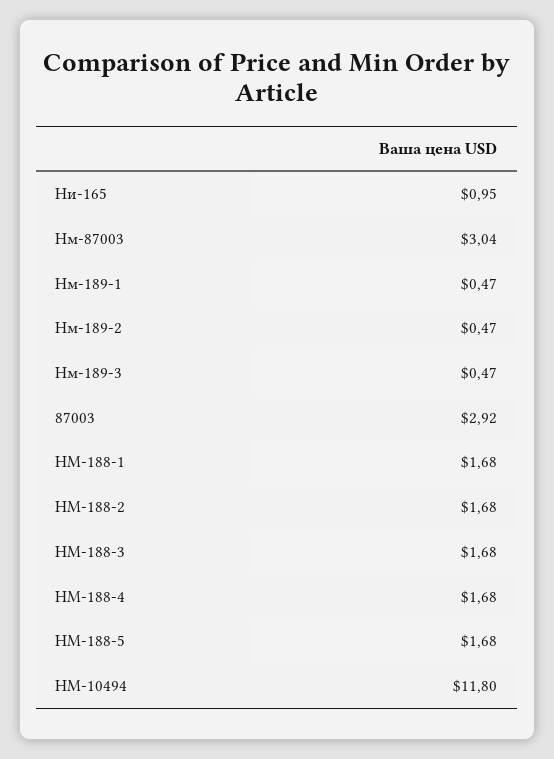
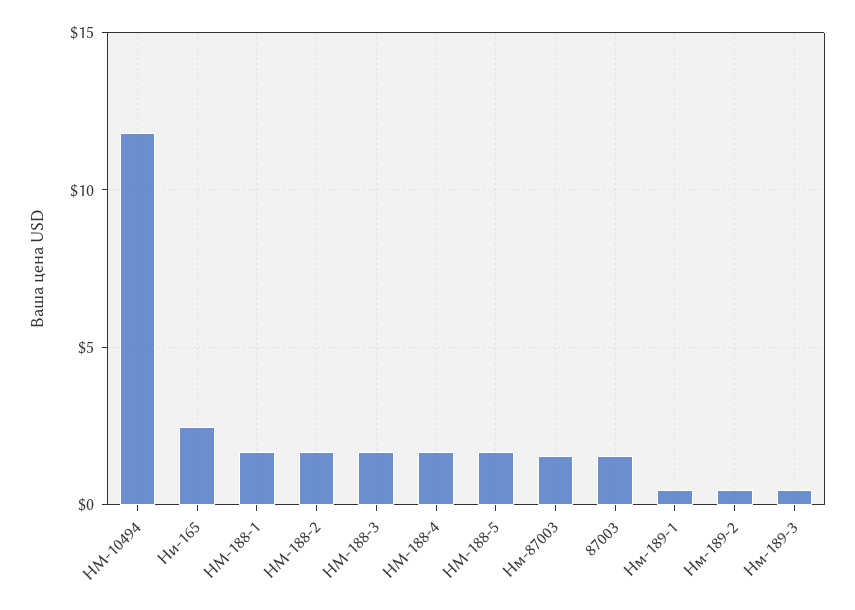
  {
-   "Ни-165": 0.95,
+   "Ни-165": 2.5,
-   "Нм-87003": 3.04,
+   "Нм-87003": 1.5,
    "Нм-189-1": 0.47,
    "Нм-189-2": 0.47,
    "Нм-189-3": 0.47,
-   "87003": 2.92,
+   "87003": 1.5,
    "HM-188-1": 1.68,
    "HM-188-2": 1.68,
    "HM-188-3": 1.68,
    "HM-188-4": 1.68,
    "HM-188-5": 1.68,
    "HM-10494": 11.8
  }

